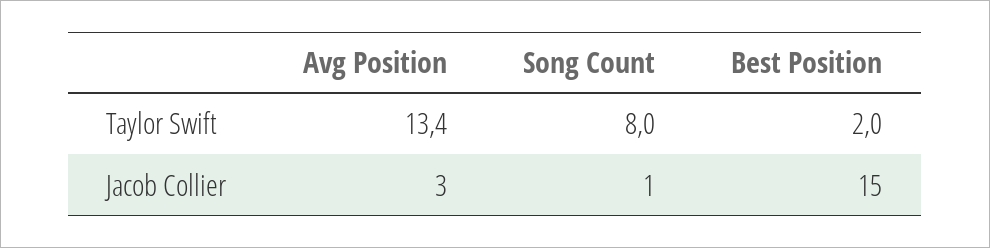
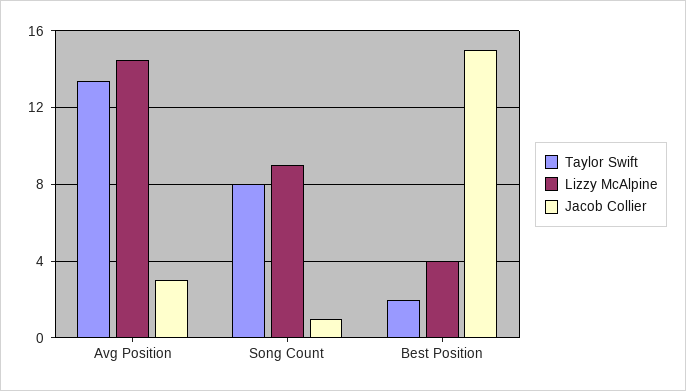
  {
    "Taylor Swift": {
      "Avg Position": 13.4,
      "Song Count": 8,
      "Best Position": 2
    },
    "Jacob Collier": {
      "Avg Position": 3,
      "Song Count": 1,
      "Best Position": 15
-   }
+   },
+   "Lizzy McAlpine": {
+     "Avg Position": 14.5,
+     "Song Count": 9,
+     "Best Position": 4
+   }
  }

